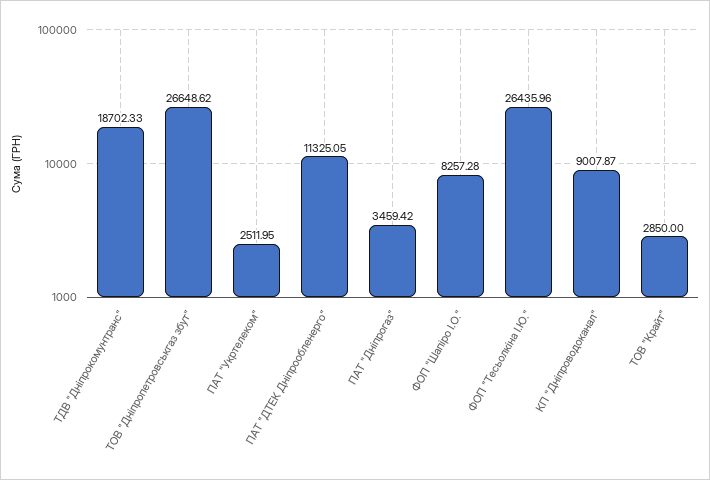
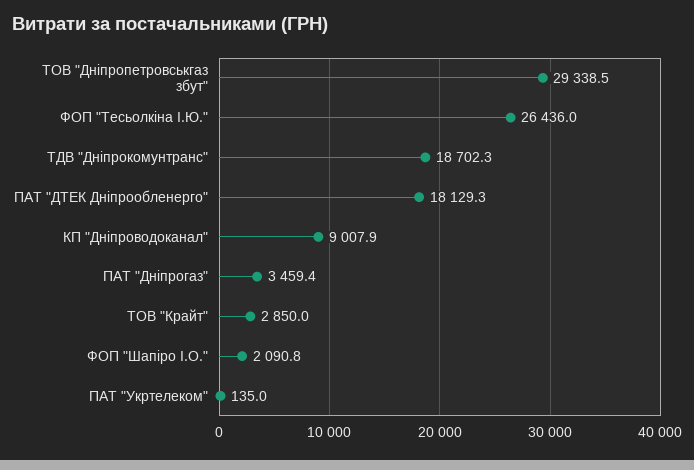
  {
    "ТДВ \"Дніпрокомунтранс\"": 18702.33,
-   "ТОВ \"Дніпропетровськгаз збут\"": 26648.62,
+   "ТОВ \"Дніпропетровськгаз збут\"": 29338.5,
-   "ПАТ \"Укртелеком\"": 2511.95,
+   "ПАТ \"Укртелеком\"": 135,
-   "ПАТ \"ДТЕК Дніпрообленерго\"": 11325.05,
+   "ПАТ \"ДТЕК Дніпрообленерго\"": 18129.3,
    "ПАТ \"Дніпрогаз\"": 3459.42,
-   "ФОП \"Шапіро І.О.\"": 8257.28,
+   "ФОП \"Шапіро І.О.\"": 2090.8,
    "ФОП \"Тесьолкіна І.Ю.\"": 26435.96,
    "КП \"Дніпроводоканал\"": 9007.87,
    "ТОВ \"Крайт\"": 2850
  }

